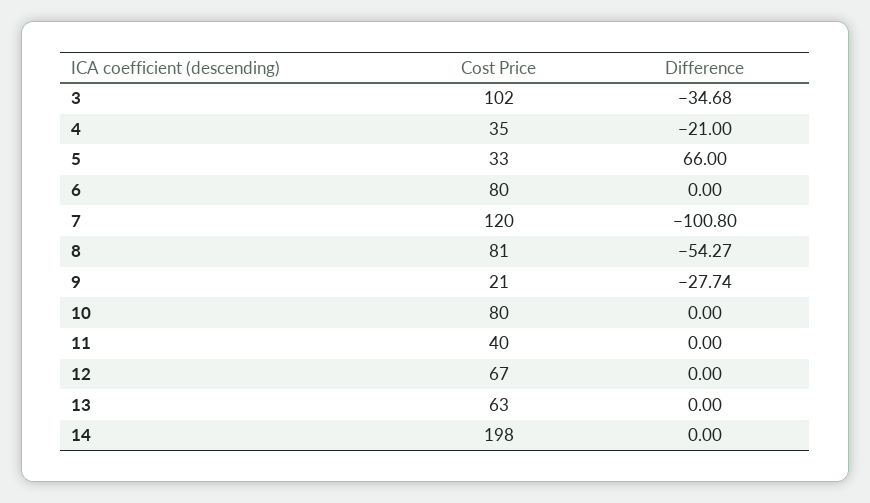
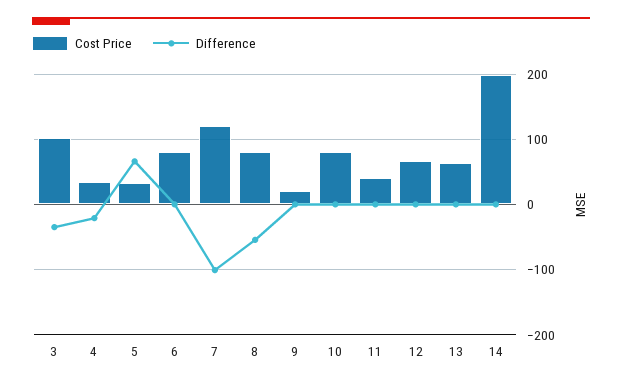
  {
    "Cost Price": {
      "3": 102,
      "4": 35,
      "5": 33,
      "6": 80,
      "7": 120,
      "8": 81,
      "9": 21,
      "10": 80,
      "11": 40,
      "12": 67,
      "13": 63,
      "14": 198
    },
    "Difference": {
      "3": -34.68,
      "4": -21,
      "5": 66,
      "6": 0,
      "7": -100.8,
      "8": -54.27,
-     "9": -27.74,
+     "9": 0,
      "10": 0,
      "11": 0,
      "12": 0,
      "13": 0,
      "14": 0
    }
  }

